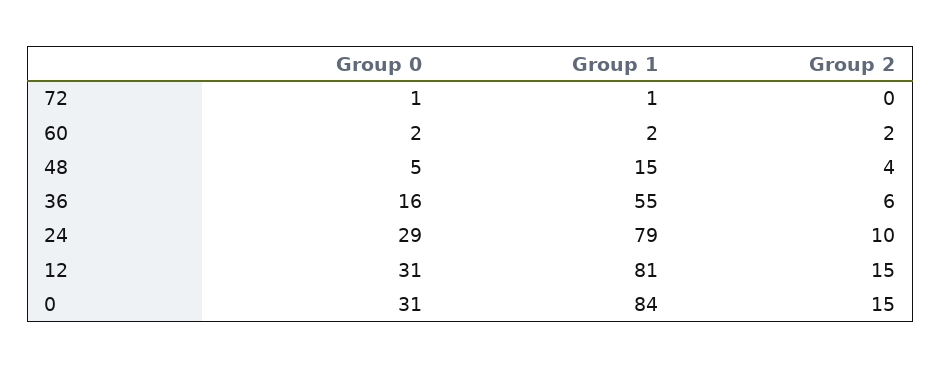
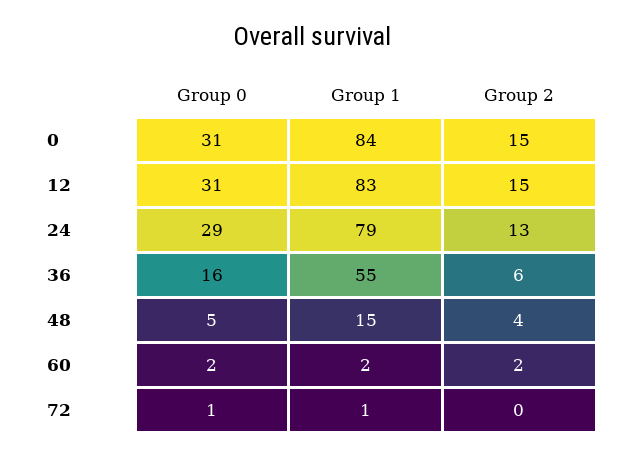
  {
    "Group 0": {
      "72": 1,
      "60": 2,
      "48": 5,
      "36": 16,
      "24": 29,
      "12": 31,
      "0": 31
    },
    "Group 1": {
      "72": 1,
      "60": 2,
      "48": 15,
      "36": 55,
      "24": 79,
-     "12": 81,
+     "12": 83,
      "0": 84
    },
    "Group 2": {
      "72": 0,
      "60": 2,
      "48": 4,
      "36": 6,
-     "24": 10,
+     "24": 13,
      "12": 15,
      "0": 15
    }
  }

